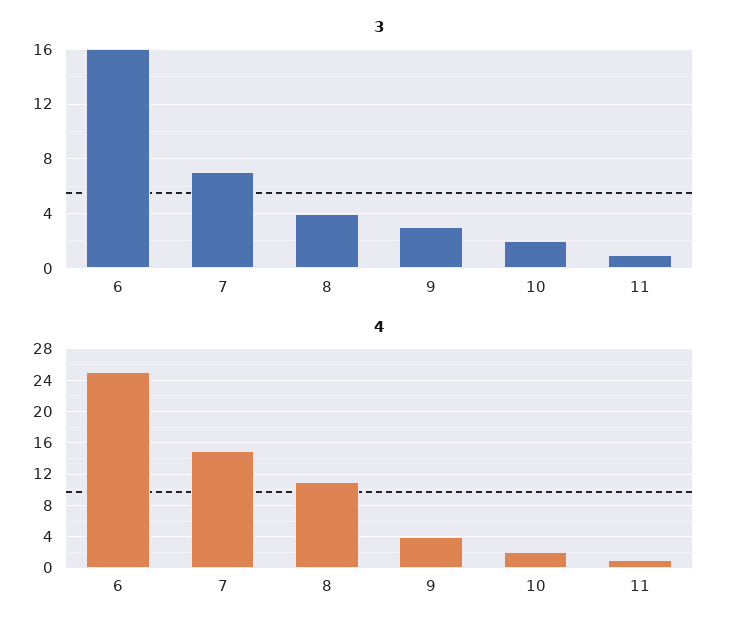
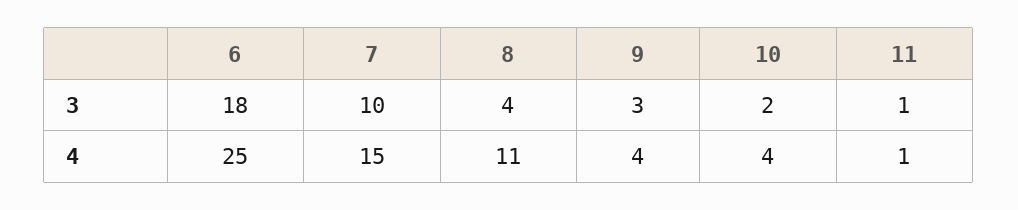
  {
    "3": {
-     "6": 16,
+     "6": 18,
-     "7": 7,
+     "7": 10,
      "8": 4,
      "9": 3,
      "10": 2,
      "11": 1
    },
    "4": {
      "6": 25,
      "7": 15,
      "8": 11,
      "9": 4,
-     "10": 2,
+     "10": 4,
      "11": 1
    }
  }

